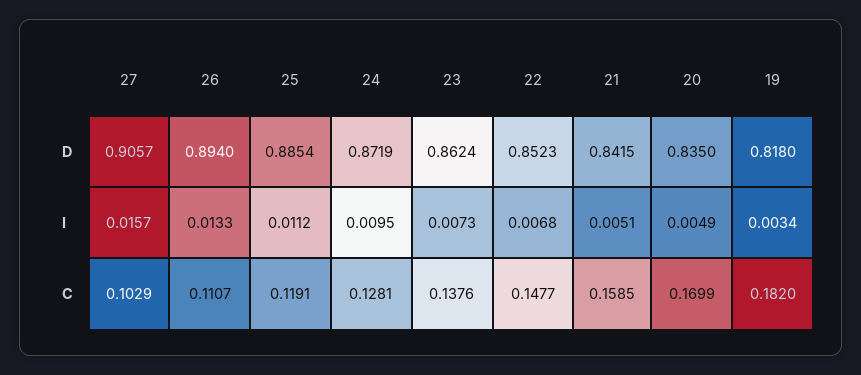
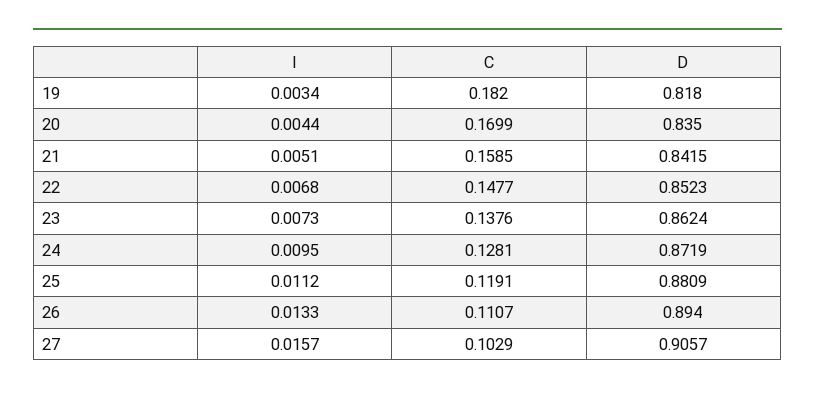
  {
    "27": {
      "D": 0.9057,
      "I": 0.0157,
      "C": 0.1029
    },
    "26": {
      "D": 0.894,
      "I": 0.0133,
      "C": 0.1107
    },
    "25": {
-     "D": 0.8854,
+     "D": 0.8809,
      "I": 0.0112,
      "C": 0.1191
    },
    "24": {
      "D": 0.8719,
      "I": 0.0095,
      "C": 0.1281
    },
    "23": {
      "D": 0.8624,
      "I": 0.0073,
      "C": 0.1376
    },
    "22": {
      "D": 0.8523,
      "I": 0.0068,
      "C": 0.1477
    },
    "21": {
      "D": 0.8415,
      "I": 0.0051,
      "C": 0.1585
    },
    "20": {
      "D": 0.835,
-     "I": 0.0049,
+     "I": 0.0044,
      "C": 0.1699
    },
    "19": {
      "D": 0.818,
      "I": 0.0034,
      "C": 0.182
    }
  }

